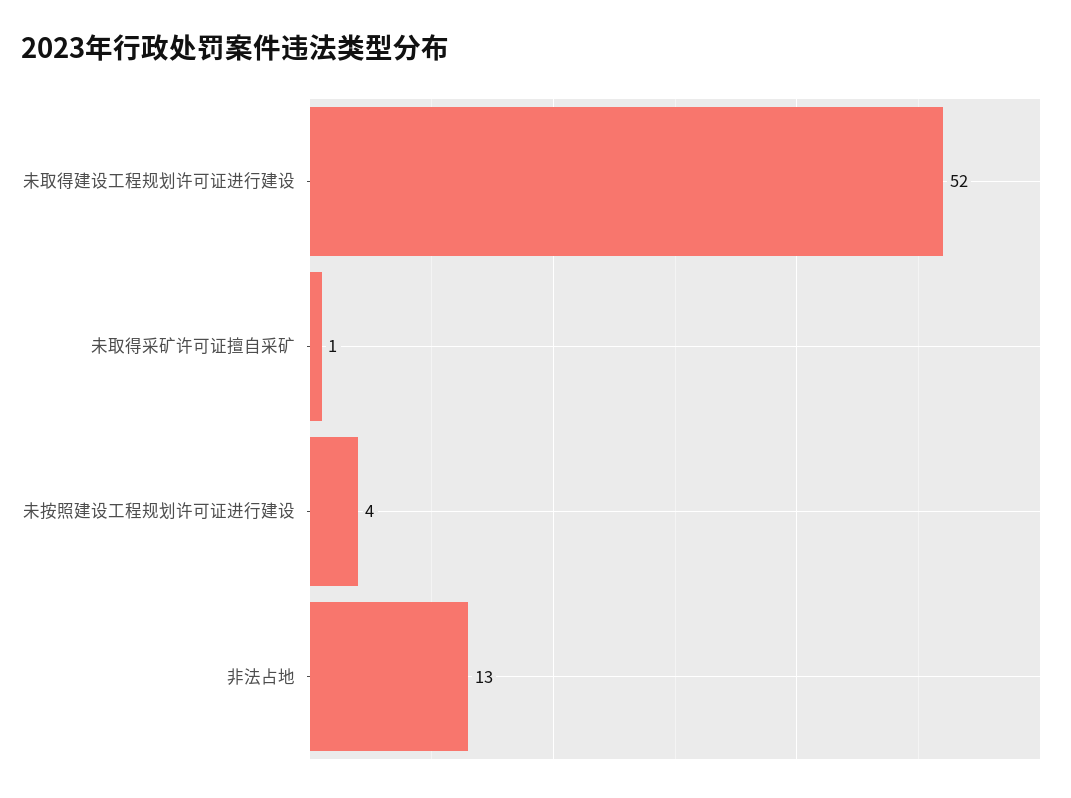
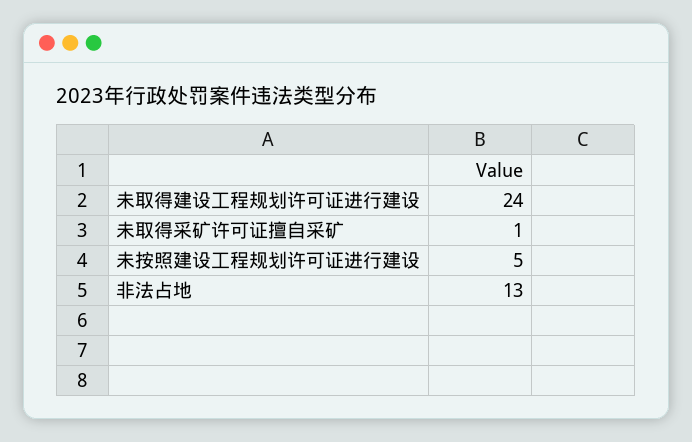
  {
-   "未取得建设工程规划许可证进行建设": 52,
+   "未取得建设工程规划许可证进行建设": 24,
    "未取得采矿许可证擅自采矿": 1,
-   "未按照建设工程规划许可证进行建设": 4,
+   "未按照建设工程规划许可证进行建设": 5,
    "非法占地": 13
  }

